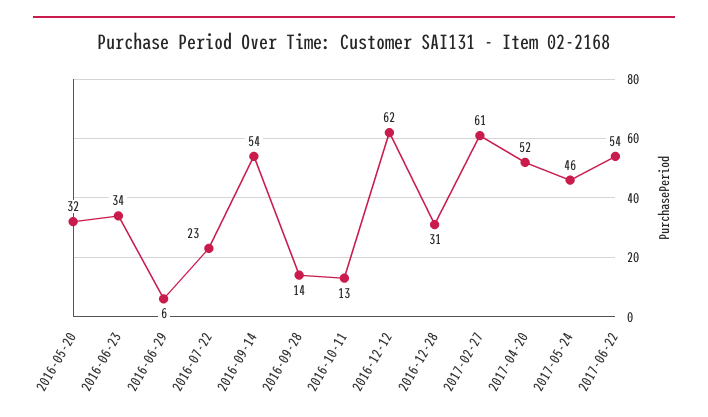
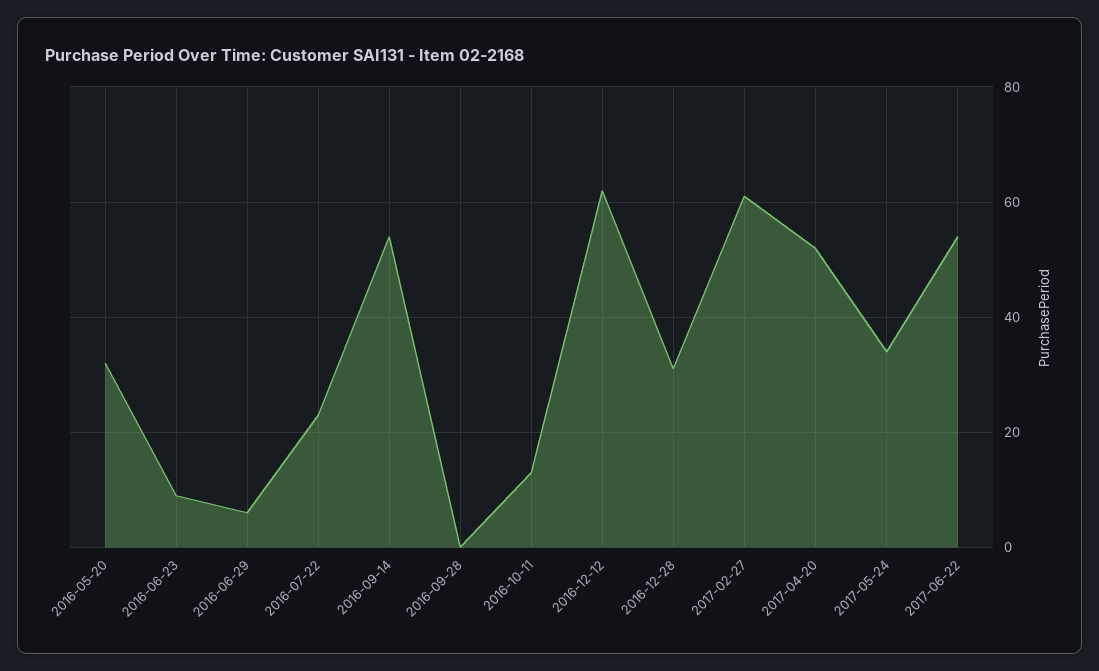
  {
    "2016-05-20": 32,
-   "2016-06-23": 34,
+   "2016-06-23": 10,
    "2016-06-29": 6,
    "2016-07-22": 23,
    "2016-09-14": 54,
-   "2016-09-28": 14,
+   "2016-09-28": 0,
    "2016-10-11": 13,
    "2016-12-12": 62,
    "2016-12-28": 31,
    "2017-02-27": 61,
    "2017-04-20": 52,
-   "2017-05-24": 46,
+   "2017-05-24": 35,
    "2017-06-22": 54
  }

